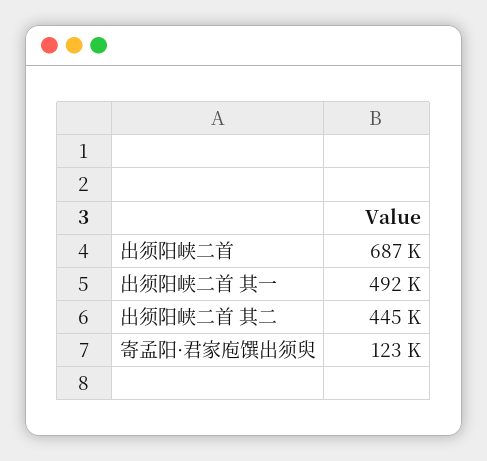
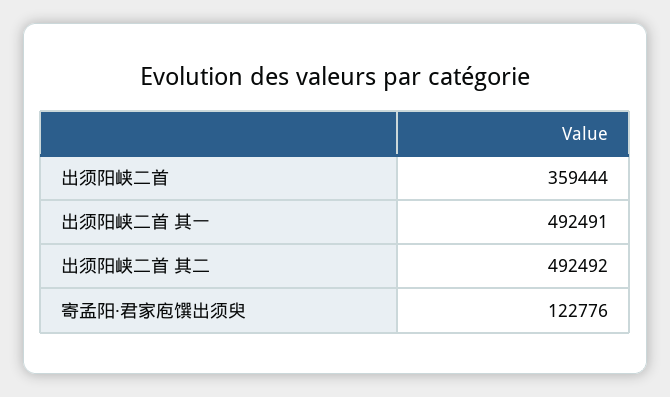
  {
-   "出须阳峡二首": 687000,
+   "出须阳峡二首": 359444,
    "出须阳峡二首 其一": 492491,
-   "出须阳峡二首 其二": 445000,
+   "出须阳峡二首 其二": 492492,
    "寄孟阳·君家庖馔出须臾": 122776
  }

